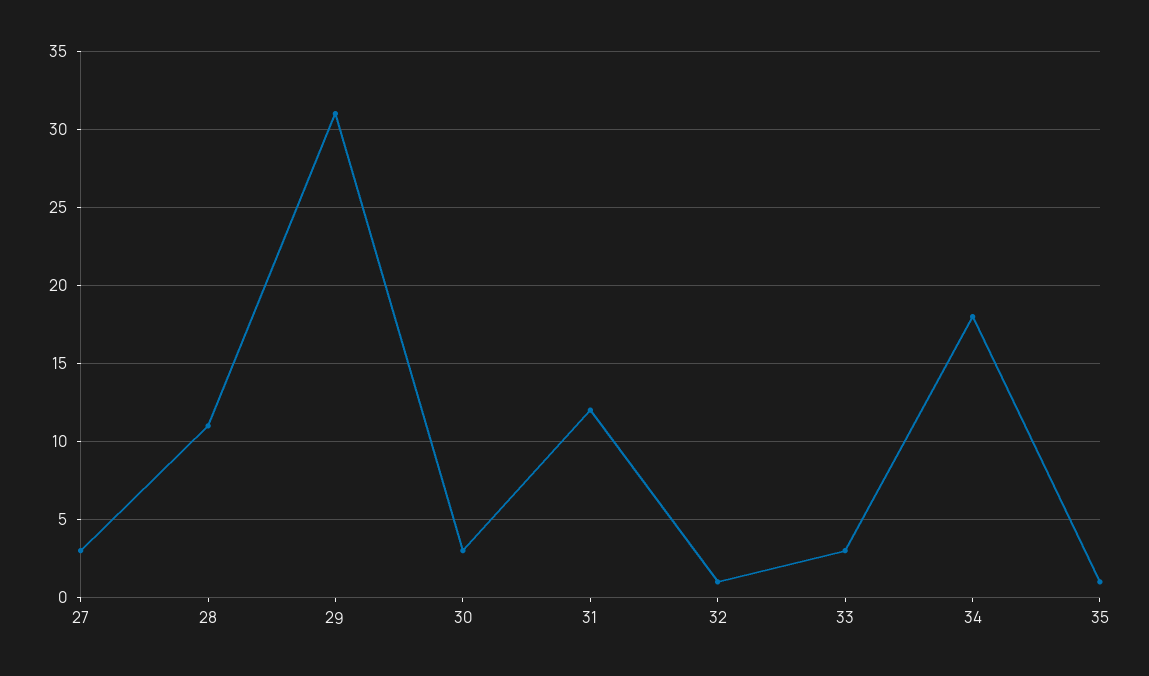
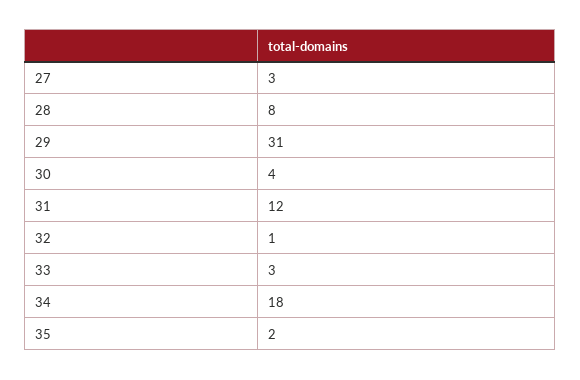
  {
    "27": 3,
-   "28": 11,
+   "28": 8,
    "29": 31,
-   "30": 3,
+   "30": 4,
    "31": 12,
    "32": 1,
    "33": 3,
    "34": 18,
-   "35": 1
+   "35": 2
  }

